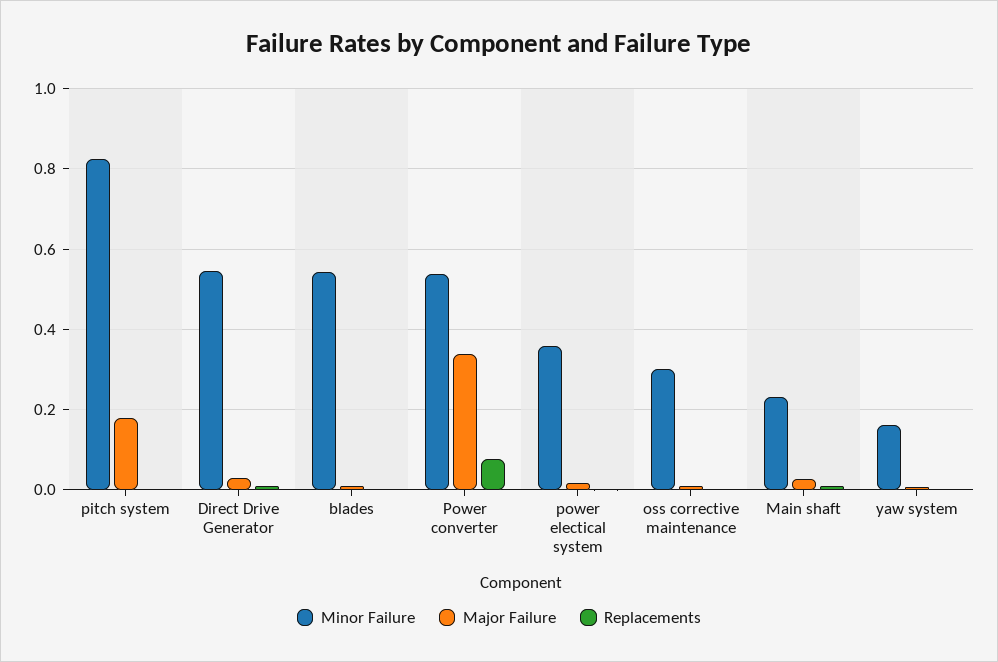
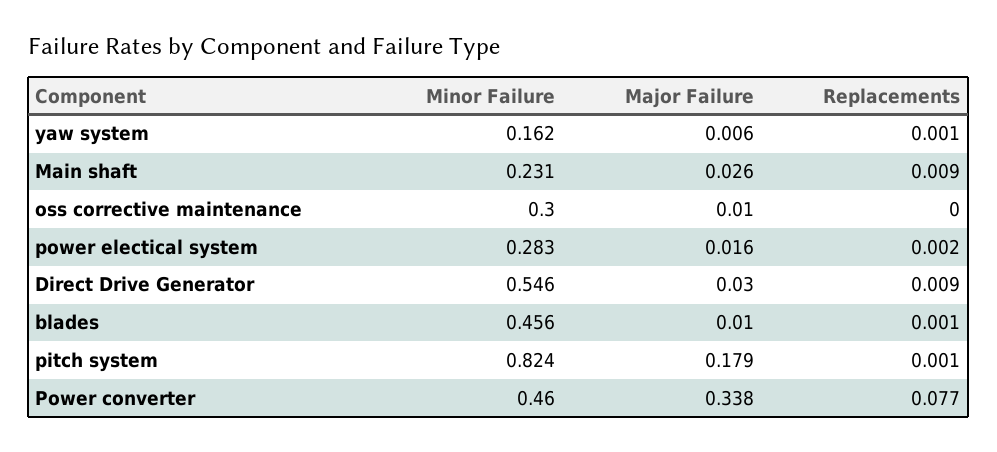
  {
    "Minor Failure": {
      "pitch system": 0.824,
      "Direct Drive Generator": 0.546,
-     "blades": 0.54,
+     "blades": 0.456,
-     "Power converter": 0.54,
+     "Power converter": 0.46,
-     "power electical system": 0.36,
+     "power electical system": 0.283,
      "oss corrective maintenance": 0.3,
      "Main shaft": 0.231,
      "yaw system": 0.162
    },
    "Major Failure": {
      "pitch system": 0.179,
      "Direct Drive Generator": 0.03,
      "blades": 0.01,
      "Power converter": 0.338,
      "power electical system": 0.016,
      "oss corrective maintenance": 0.01,
      "Main shaft": 0.026,
      "yaw system": 0.006
    },
    "Replacements": {
      "pitch system": 0.001,
      "Direct Drive Generator": 0.009,
      "blades": 0.001,
      "Power converter": 0.077,
      "power electical system": 0.002,
      "oss corrective maintenance": 0,
      "Main shaft": 0.009,
      "yaw system": 0.001
    }
  }

